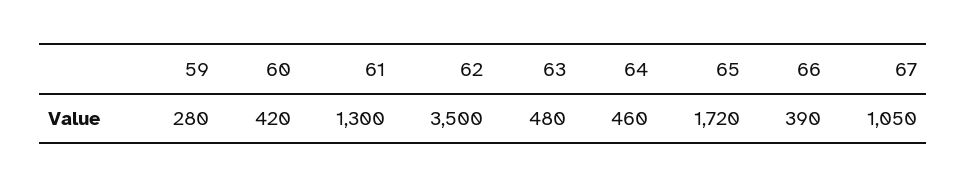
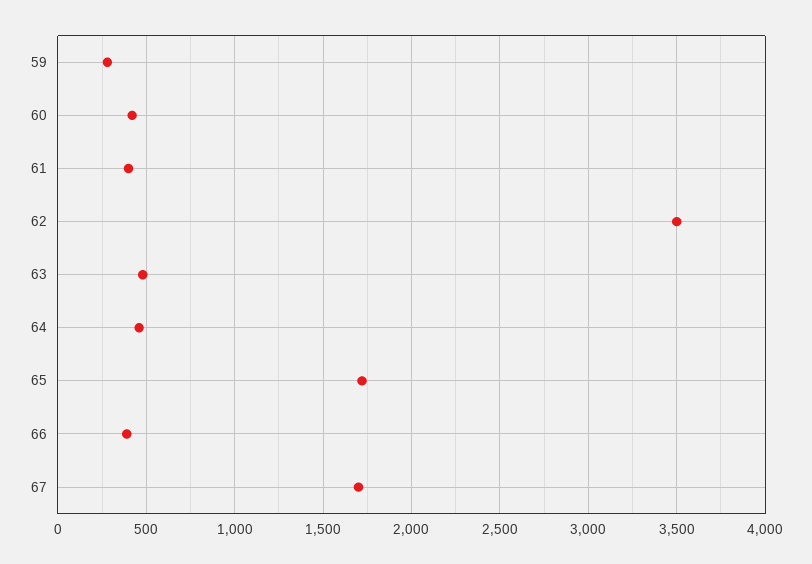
  {
    "59": 280,
    "60": 420,
-   "61": 1300,
+   "61": 400,
    "62": 3500,
    "63": 480,
    "64": 460,
    "65": 1720,
    "66": 390,
-   "67": 1050
+   "67": 1700
  }

